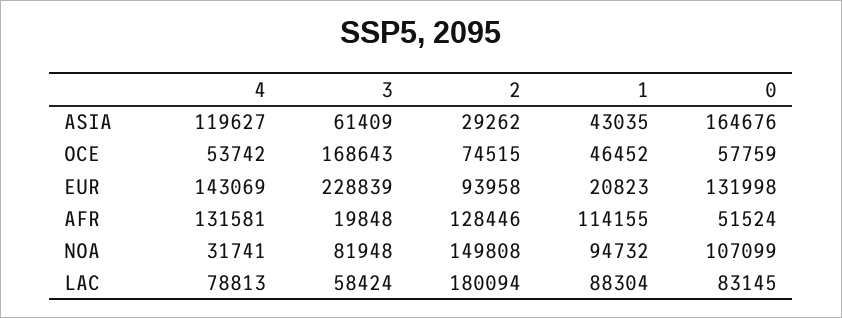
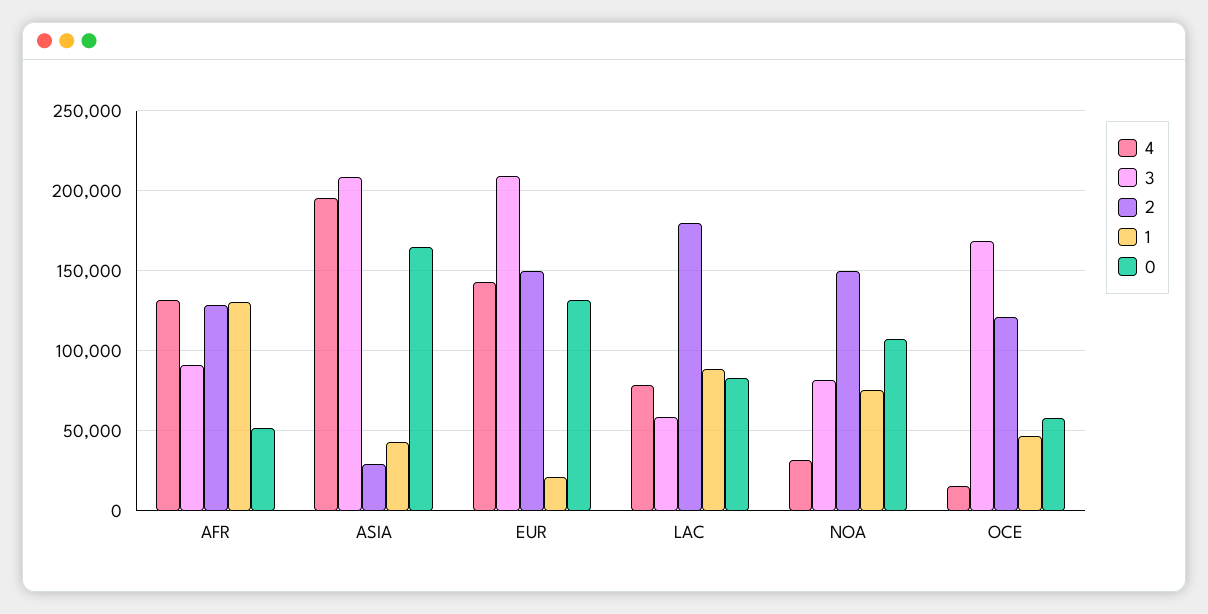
  {
    "4": {
-     "ASIA": 119627,
+     "ASIA": 195000,
-     "OCE": 53742,
+     "OCE": 15000,
      "EUR": 143069,
      "AFR": 131581,
      "NOA": 31741,
      "LAC": 78813
    },
    "3": {
-     "ASIA": 61409,
+     "ASIA": 210000,
      "OCE": 168643,
-     "EUR": 228839,
+     "EUR": 210000,
-     "AFR": 19848,
+     "AFR": 90000,
      "NOA": 81948,
      "LAC": 58424
    },
    "2": {
      "ASIA": 29262,
-     "OCE": 74515,
+     "OCE": 120000,
-     "EUR": 93958,
+     "EUR": 150000,
      "AFR": 128446,
      "NOA": 149808,
      "LAC": 180094
    },
    "1": {
      "ASIA": 43035,
      "OCE": 46452,
      "EUR": 20823,
-     "AFR": 114155,
+     "AFR": 130000,
-     "NOA": 94732,
+     "NOA": 75000,
      "LAC": 88304
    },
    "0": {
      "ASIA": 164676,
      "OCE": 57759,
      "EUR": 131998,
      "AFR": 51524,
      "NOA": 107099,
      "LAC": 83145
    }
  }

